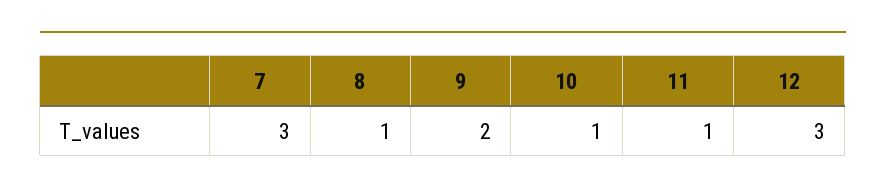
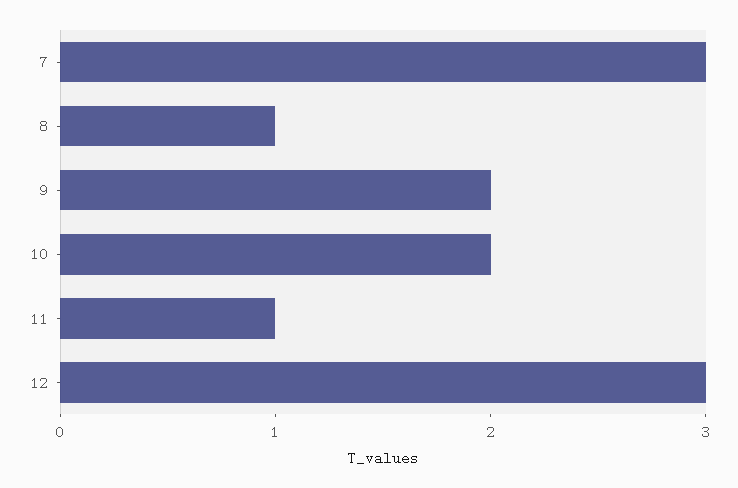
  {
    "7": 3,
    "8": 1,
    "9": 2,
-   "10": 1,
+   "10": 2,
    "11": 1,
    "12": 3
  }

